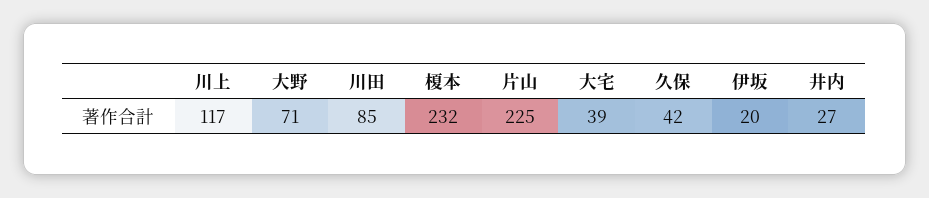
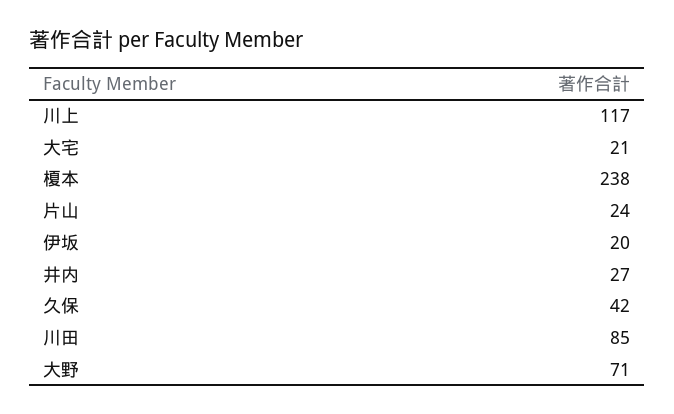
  {
    "川上": 117,
    "大野": 71,
    "川田": 85,
-   "榎本": 232,
+   "榎本": 238,
-   "片山": 225,
+   "片山": 24,
-   "大宅": 39,
+   "大宅": 21,
    "久保": 42,
    "伊坂": 20,
    "井内": 27
  }

